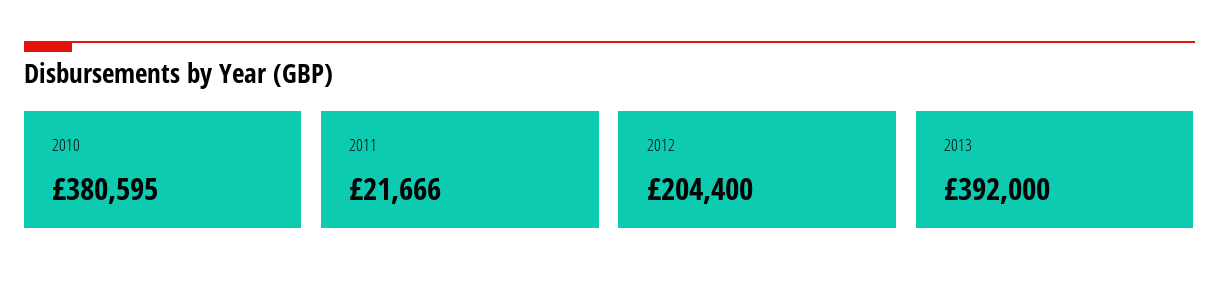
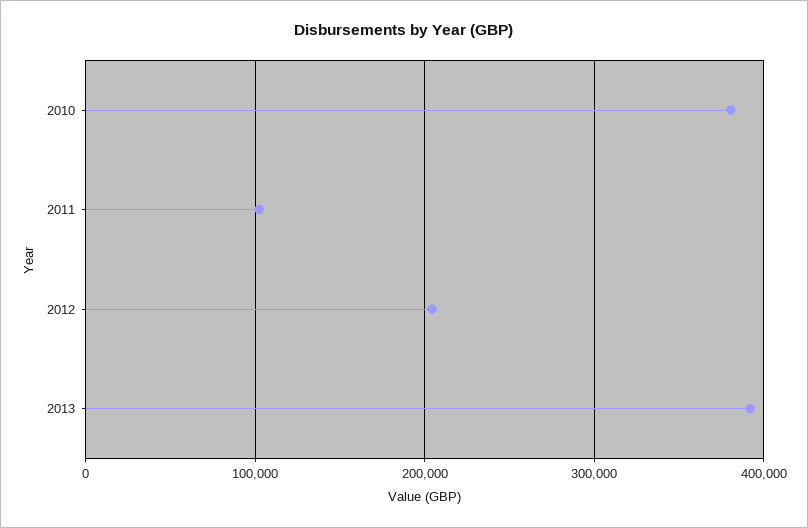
  {
    "2010": 380595,
-   "2011": 21666,
+   "2011": 100000,
    "2012": 204400,
    "2013": 392000
  }

